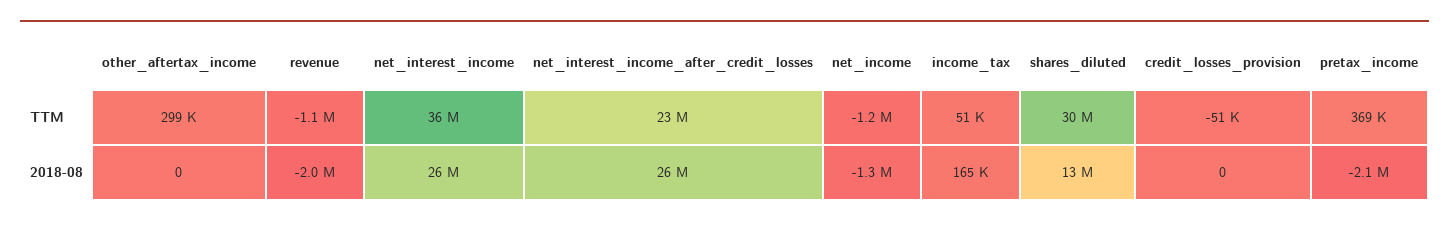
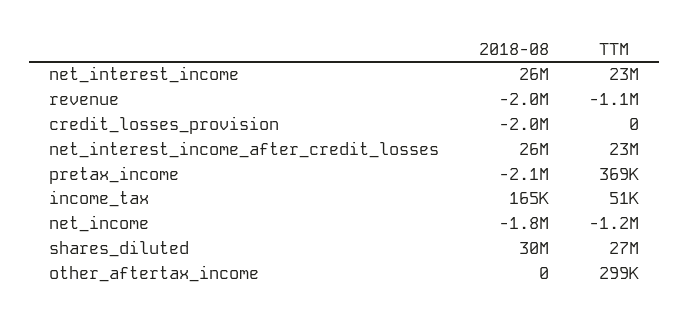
  {
    "other_aftertax_income": {
      "TTM": 299000,
      "2018-08": 0
    },
    "revenue": {
      "TTM": -1100000,
      "2018-08": -2000000
    },
    "net_interest_income": {
-     "TTM": 36000000,
+     "TTM": 23000000,
      "2018-08": 26000000
    },
    "net_interest_income_after_credit_losses": {
      "TTM": 23000000,
      "2018-08": 26000000
    },
    "net_income": {
      "TTM": -1200000,
-     "2018-08": -1300000
+     "2018-08": -1800000
    },
    "income_tax": {
      "TTM": 51000,
      "2018-08": 165000
    },
    "shares_diluted": {
-     "TTM": 30000000,
+     "TTM": 27000000,
-     "2018-08": 13000000
+     "2018-08": 30000000
    },
    "credit_losses_provision": {
-     "TTM": -51000,
+     "TTM": 0,
-     "2018-08": 0
+     "2018-08": -2000000
    },
    "pretax_income": {
      "TTM": 369000,
      "2018-08": -2100000
    }
  }

